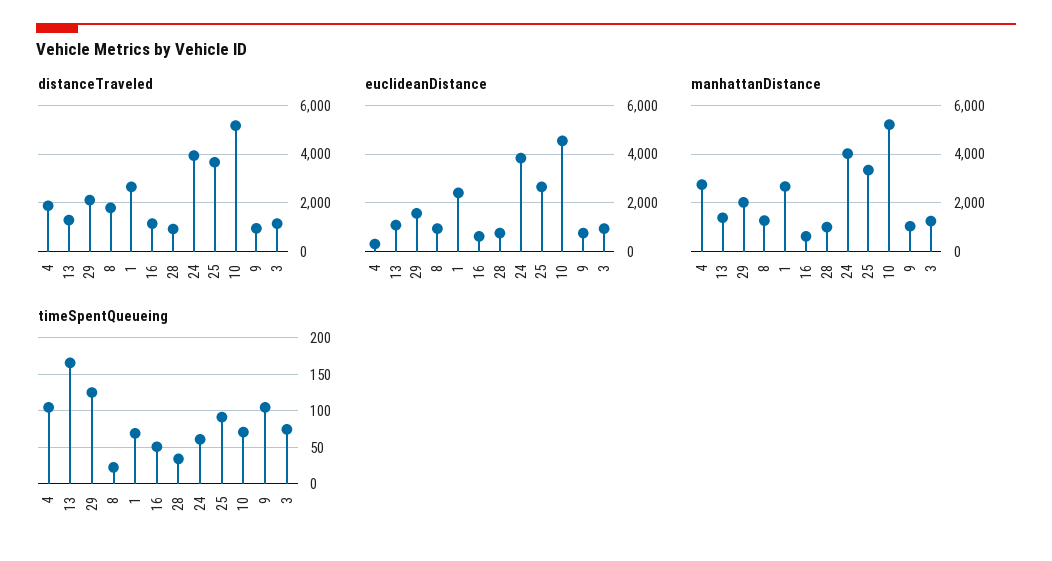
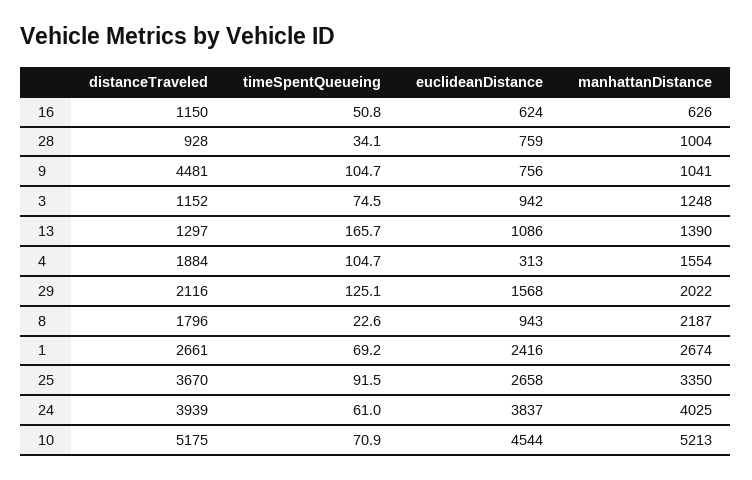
  {
    "distanceTraveled": {
      "4": 1884,
      "13": 1297,
      "29": 2116,
      "8": 1796,
      "1": 2661,
      "16": 1150,
      "28": 928,
      "24": 3939,
      "25": 3670,
      "10": 5175,
-     "9": 1000,
+     "9": 4481,
      "3": 1152
    },
    "euclideanDistance": {
      "4": 313,
      "13": 1086,
      "29": 1568,
      "8": 943,
      "1": 2416,
      "16": 624,
      "28": 759,
      "24": 3837,
      "25": 2658,
      "10": 4544,
      "9": 756,
      "3": 942
    },
    "manhattanDistance": {
-     "4": 2750,
+     "4": 1554,
      "13": 1390,
      "29": 2022,
-     "8": 1250,
+     "8": 2187,
      "1": 2674,
      "16": 626,
      "28": 1004,
      "24": 4025,
      "25": 3350,
      "10": 5213,
      "9": 1041,
      "3": 1248
    },
    "timeSpentQueueing": {
      "4": 104.7,
      "13": 165.7,
      "29": 125.1,
      "8": 22.6,
      "1": 69.2,
      "16": 50.8,
      "28": 34.1,
      "24": 61,
      "25": 91.5,
      "10": 70.9,
      "9": 104.7,
      "3": 74.5
    }
  }

